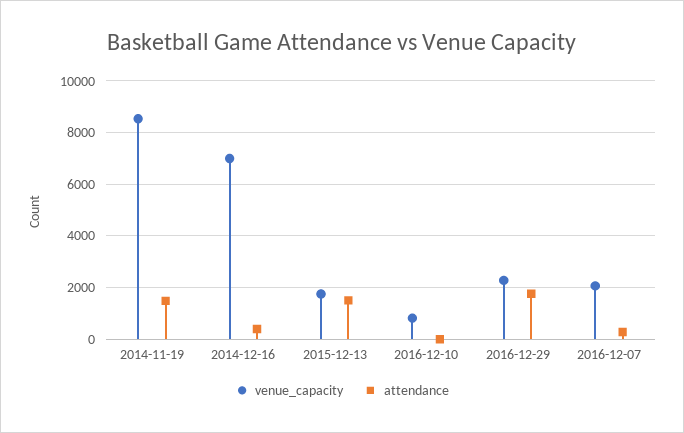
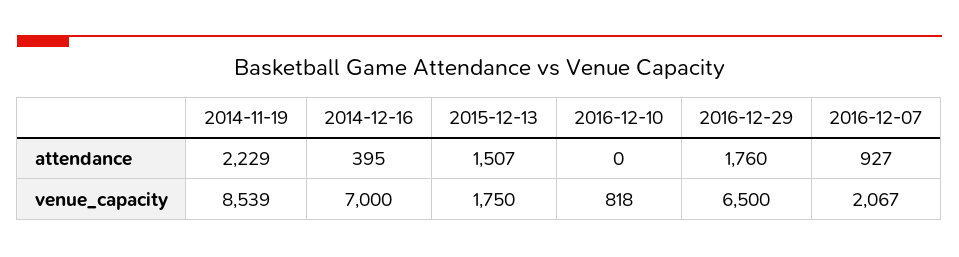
  {
    "venue_capacity": {
      "2014-11-19": 8539,
      "2014-12-16": 7000,
      "2015-12-13": 1750,
      "2016-12-10": 818,
-     "2016-12-29": 2250,
+     "2016-12-29": 6500,
      "2016-12-07": 2067
    },
    "attendance": {
-     "2014-11-19": 1500,
+     "2014-11-19": 2229,
      "2014-12-16": 395,
      "2015-12-13": 1507,
      "2016-12-10": 0,
      "2016-12-29": 1760,
-     "2016-12-07": 250
+     "2016-12-07": 927
    }
  }

